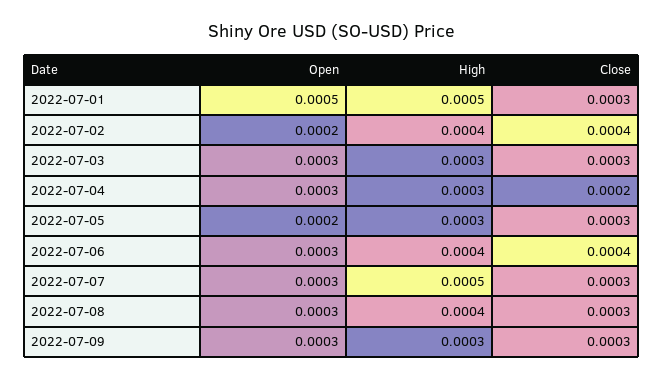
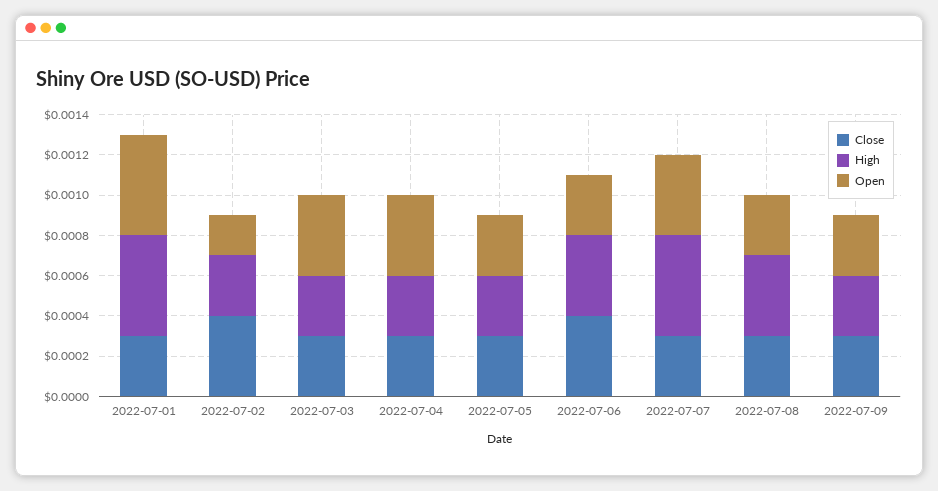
  {
    "Open": {
      "2022-07-01": 0.0005,
      "2022-07-02": 0.0002,
-     "2022-07-03": 0.0003,
+     "2022-07-03": 0.0004,
-     "2022-07-04": 0.0003,
+     "2022-07-04": 0.0004,
-     "2022-07-05": 0.0002,
+     "2022-07-05": 0.0003,
      "2022-07-06": 0.0003,
-     "2022-07-07": 0.0003,
+     "2022-07-07": 0.0004,
      "2022-07-08": 0.0003,
      "2022-07-09": 0.0003
    },
    "High": {
      "2022-07-01": 0.0005,
-     "2022-07-02": 0.0004,
+     "2022-07-02": 0.0003,
      "2022-07-03": 0.0003,
      "2022-07-04": 0.0003,
      "2022-07-05": 0.0003,
      "2022-07-06": 0.0004,
      "2022-07-07": 0.0005,
      "2022-07-08": 0.0004,
      "2022-07-09": 0.0003
    },
    "Close": {
      "2022-07-01": 0.0003,
      "2022-07-02": 0.0004,
      "2022-07-03": 0.0003,
-     "2022-07-04": 0.0002,
+     "2022-07-04": 0.0003,
      "2022-07-05": 0.0003,
      "2022-07-06": 0.0004,
      "2022-07-07": 0.0003,
      "2022-07-08": 0.0003,
      "2022-07-09": 0.0003
    }
  }

